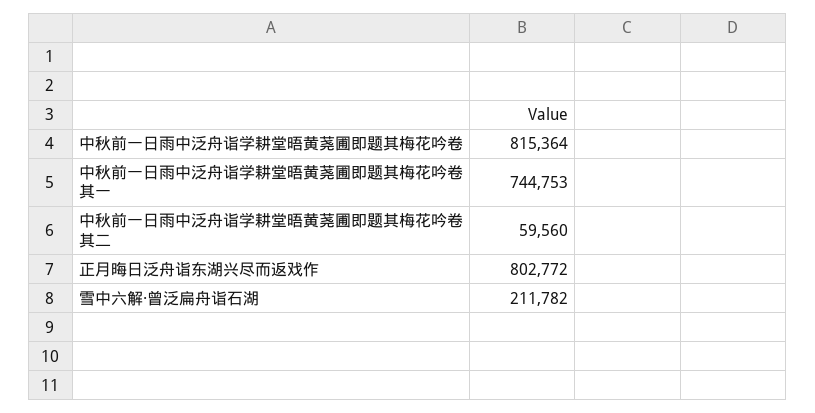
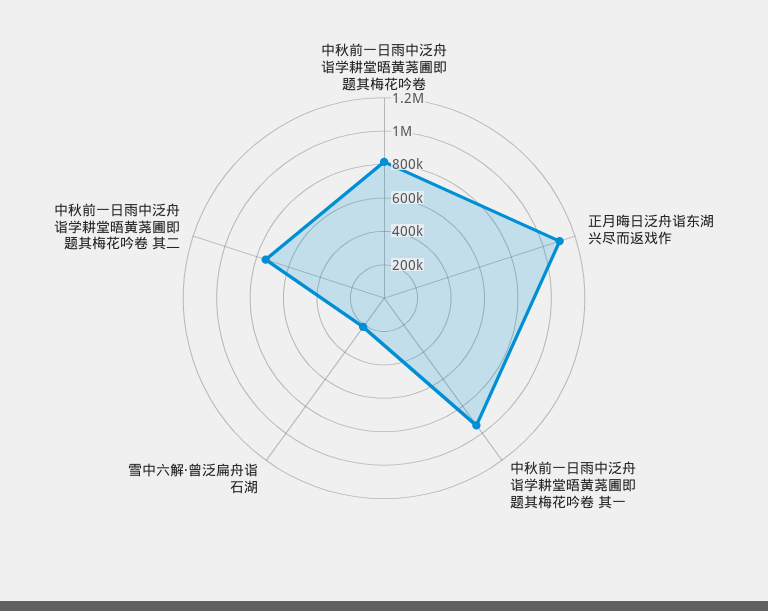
  {
    "中秋前一日雨中泛舟诣学耕堂晤黄荛圃即题其梅花吟卷": 815364,
-   "中秋前一日雨中泛舟诣学耕堂晤黄荛圃即题其梅花吟卷 其一": 744753,
+   "中秋前一日雨中泛舟诣学耕堂晤黄荛圃即题其梅花吟卷 其一": 950000,
-   "中秋前一日雨中泛舟诣学耕堂晤黄荛圃即题其梅花吟卷 其二": 59560,
+   "中秋前一日雨中泛舟诣学耕堂晤黄荛圃即题其梅花吟卷 其二": 750000,
-   "正月晦日泛舟诣东湖兴尽而返戏作": 802772,
+   "正月晦日泛舟诣东湖兴尽而返戏作": 1100000,
    "雪中六解·曾泛扁舟诣石湖": 211782
  }

